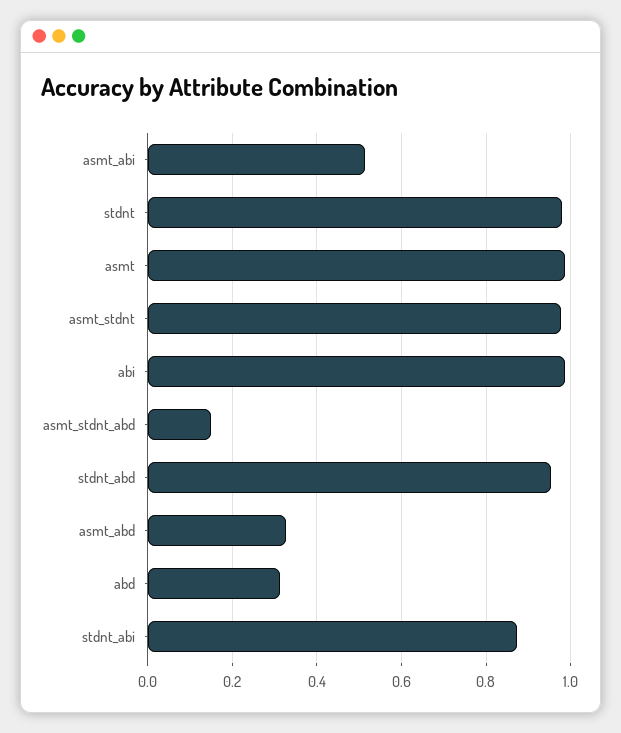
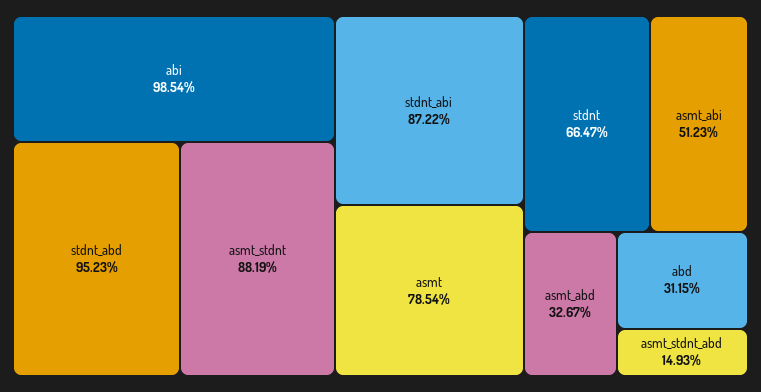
  {
    "asmt_abi": 0.5123,
-   "stdnt": 0.98,
+   "stdnt": 0.6647,
-   "asmt": 0.98,
+   "asmt": 0.7854,
-   "asmt_stdnt": 0.98,
+   "asmt_stdnt": 0.8819,
    "abi": 0.9854,
    "asmt_stdnt_abd": 0.1493,
    "stdnt_abd": 0.9523,
    "asmt_abd": 0.3267,
    "abd": 0.3115,
    "stdnt_abi": 0.8722
  }

